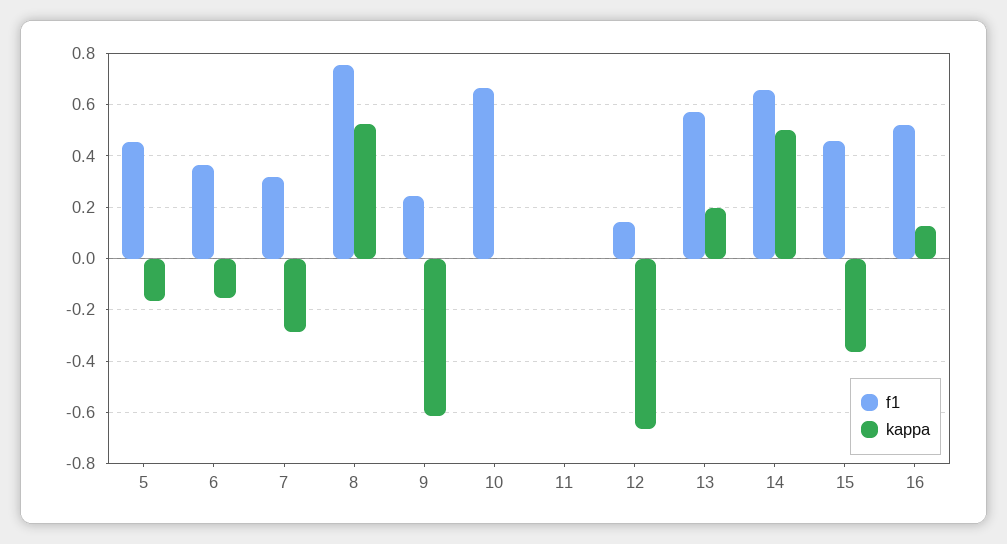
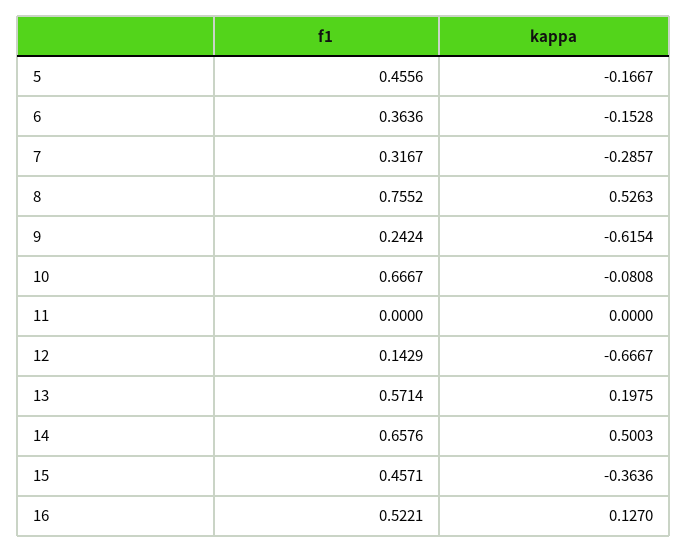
  {
    "f1": {
      "5": 0.4556,
      "6": 0.3636,
      "7": 0.3167,
      "8": 0.7552,
      "9": 0.2424,
      "10": 0.6667,
      "11": 0,
      "12": 0.1429,
      "13": 0.5714,
      "14": 0.6576,
      "15": 0.4571,
      "16": 0.5221
    },
    "kappa": {
      "5": -0.1667,
      "6": -0.1528,
      "7": -0.2857,
      "8": 0.5263,
      "9": -0.6154,
-     "10": 0,
+     "10": -0.0808,
      "11": 0,
      "12": -0.6667,
      "13": 0.1975,
      "14": 0.5003,
      "15": -0.3636,
      "16": 0.127
    }
  }

